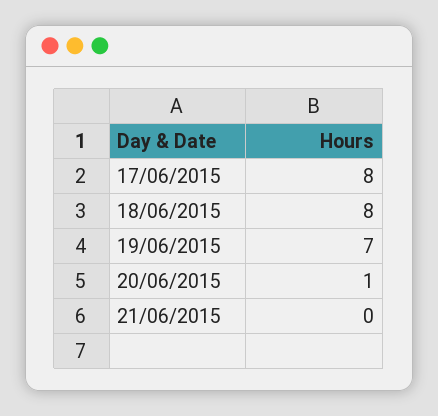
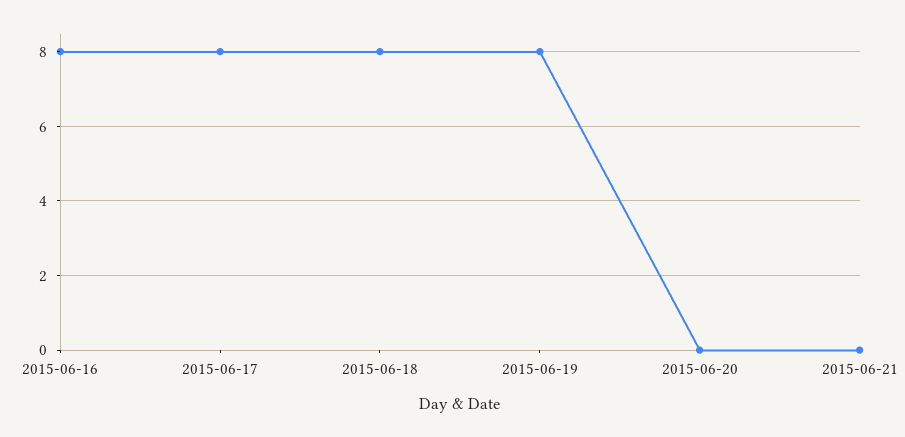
  {
    "17/06/2015": 8,
    "18/06/2015": 8,
-   "19/06/2015": 7,
+   "19/06/2015": 8,
-   "20/06/2015": 1,
+   "20/06/2015": 0,
-   "21/06/2015": 0
+   "21/06/2015": 0,
+   "2015-06-16": 8
  }

